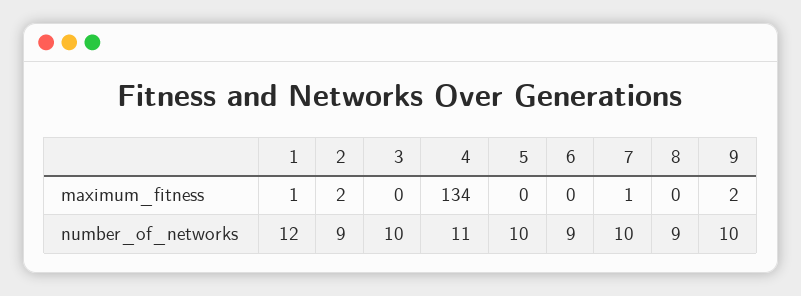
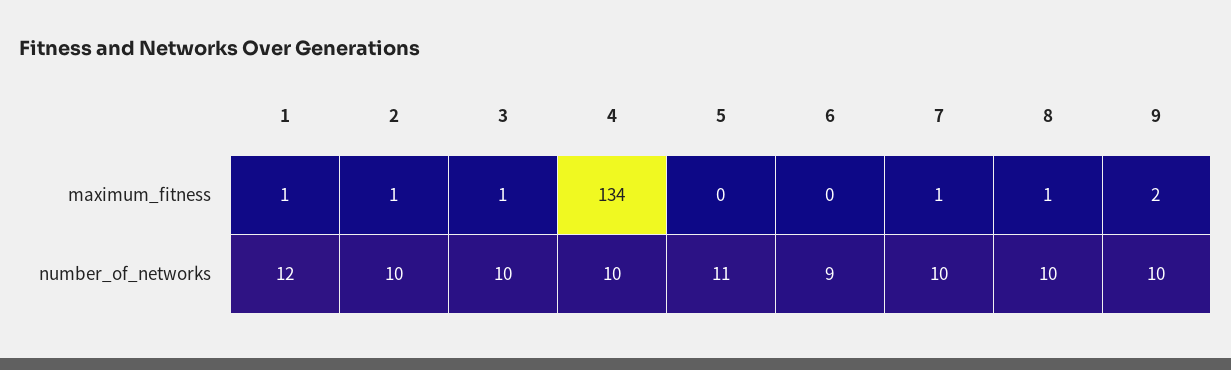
  {
    "1": {
      "maximum_fitness": 1,
      "number_of_networks": 12
    },
    "2": {
-     "maximum_fitness": 2,
+     "maximum_fitness": 1,
-     "number_of_networks": 9
+     "number_of_networks": 10
    },
    "3": {
-     "maximum_fitness": 0,
+     "maximum_fitness": 1,
      "number_of_networks": 10
    },
    "4": {
      "maximum_fitness": 134,
-     "number_of_networks": 11
+     "number_of_networks": 10
    },
    "5": {
      "maximum_fitness": 0,
-     "number_of_networks": 10
+     "number_of_networks": 11
    },
    "6": {
      "maximum_fitness": 0,
      "number_of_networks": 9
    },
    "7": {
      "maximum_fitness": 1,
      "number_of_networks": 10
    },
    "8": {
-     "maximum_fitness": 0,
+     "maximum_fitness": 1,
-     "number_of_networks": 9
+     "number_of_networks": 10
    },
    "9": {
      "maximum_fitness": 2,
      "number_of_networks": 10
    }
  }

